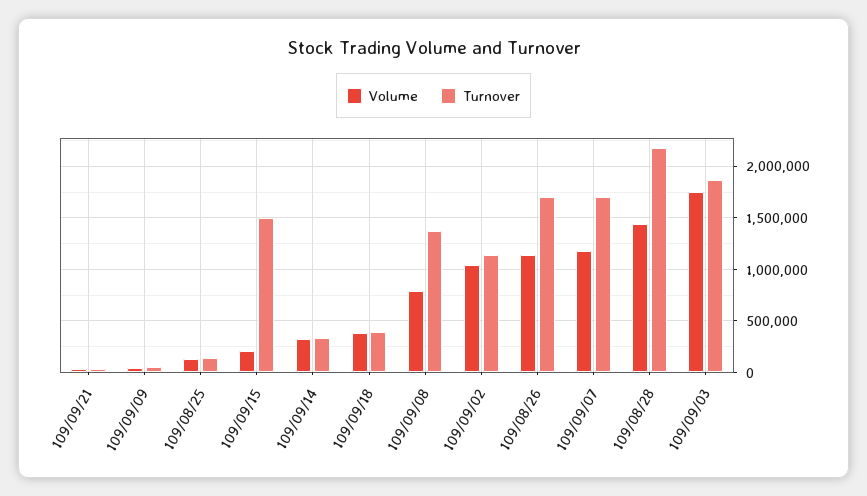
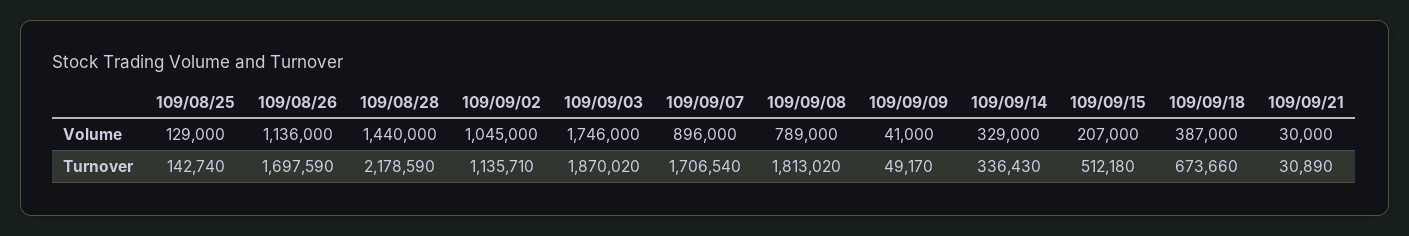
  {
    "Volume": {
      "109/09/21": 30000,
      "109/09/09": 41000,
      "109/08/25": 129000,
      "109/09/15": 207000,
      "109/09/14": 329000,
      "109/09/18": 387000,
      "109/09/08": 789000,
      "109/09/02": 1045000,
      "109/08/26": 1136000,
-     "109/09/07": 1200000,
+     "109/09/07": 896000,
      "109/08/28": 1440000,
      "109/09/03": 1746000
    },
    "Turnover": {
      "109/09/21": 30890,
      "109/09/09": 49170,
      "109/08/25": 142740,
-     "109/09/15": 1500000,
+     "109/09/15": 512180,
      "109/09/14": 336430,
-     "109/09/18": 400000,
+     "109/09/18": 673660,
-     "109/09/08": 1400000,
+     "109/09/08": 1813020,
      "109/09/02": 1135710,
      "109/08/26": 1697590,
      "109/09/07": 1706540,
      "109/08/28": 2178590,
      "109/09/03": 1870020
    }
  }

